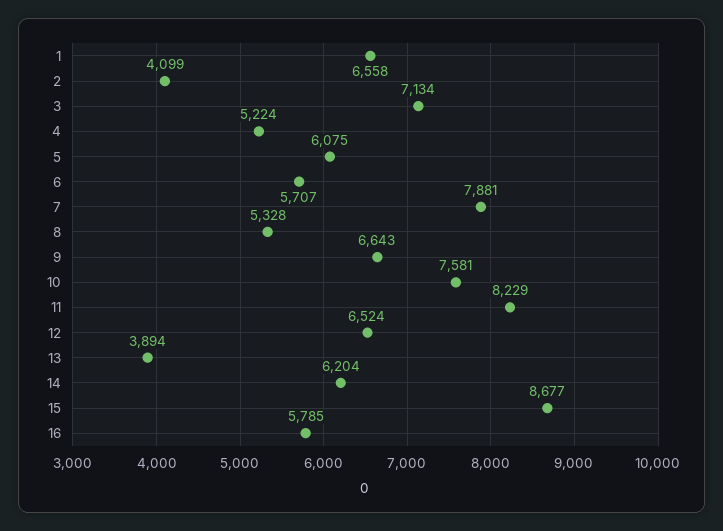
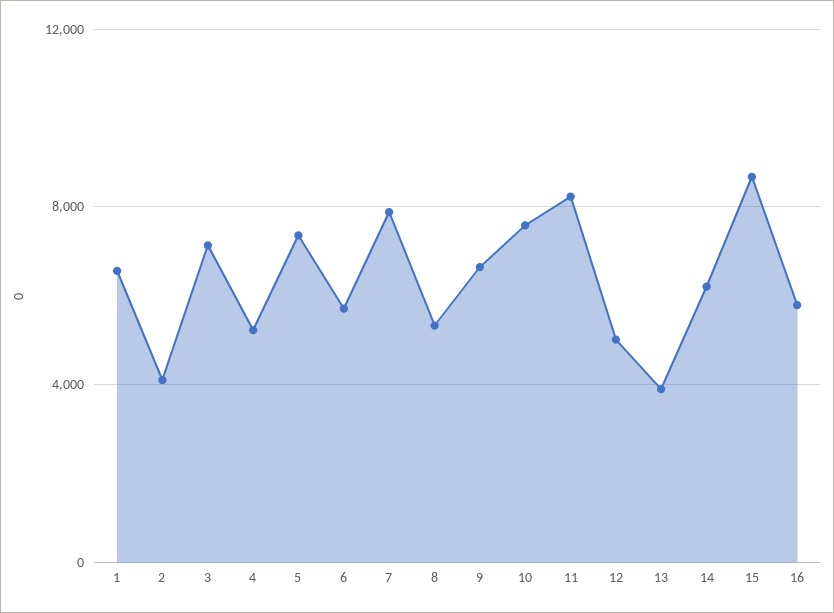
  {
    "1": 6558,
    "2": 4099,
    "3": 7134,
    "4": 5224,
-   "5": 6075,
+   "5": 7500,
    "6": 5707,
    "7": 7881,
    "8": 5328,
    "9": 6643,
    "10": 7581,
    "11": 8229,
-   "12": 6524,
+   "12": 5000,
    "13": 3894,
    "14": 6204,
    "15": 8677,
    "16": 5785
  }

